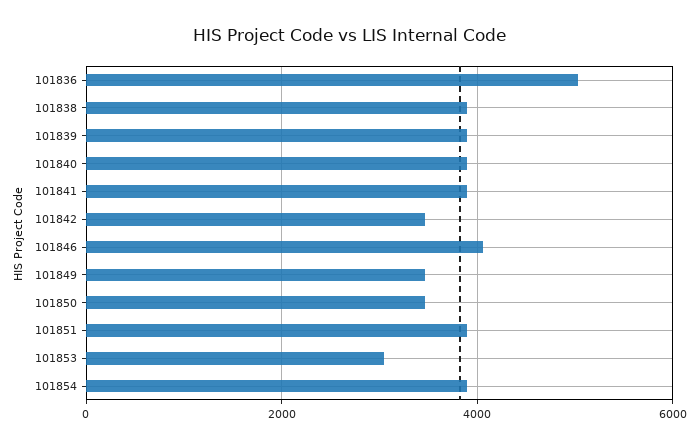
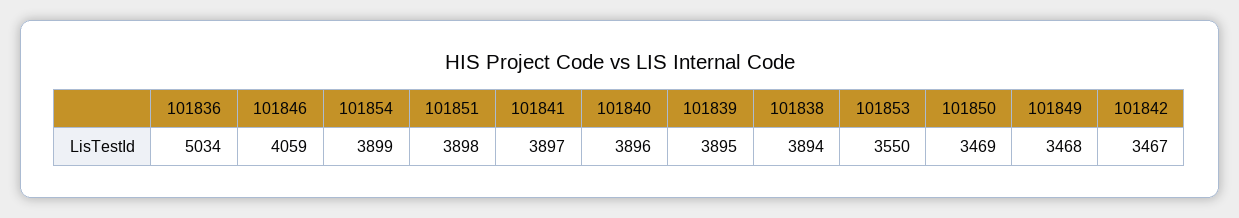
  {
    "101836": 5034,
    "101838": 3894,
    "101839": 3895,
    "101840": 3896,
    "101841": 3897,
    "101842": 3467,
    "101846": 4059,
    "101849": 3468,
    "101850": 3469,
    "101851": 3898,
-   "101853": 3000,
+   "101853": 3550,
    "101854": 3899
  }

